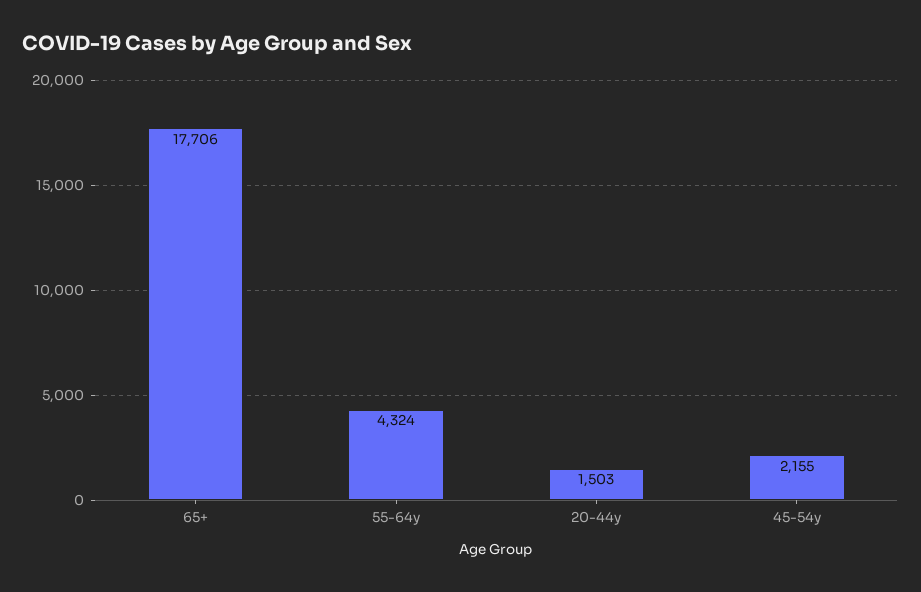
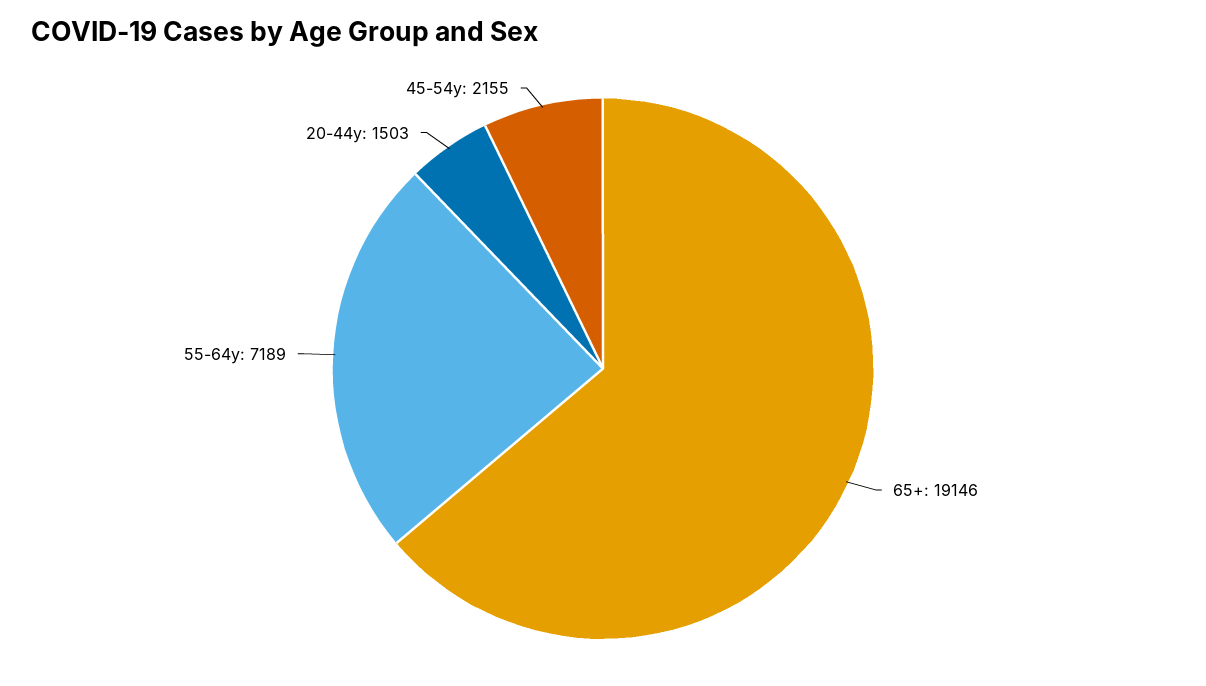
  {
-   "65+": 17706,
+   "65+": 19146,
-   "55-64y": 4324,
+   "55-64y": 7189,
    "20-44y": 1503,
    "45-54y": 2155
  }

